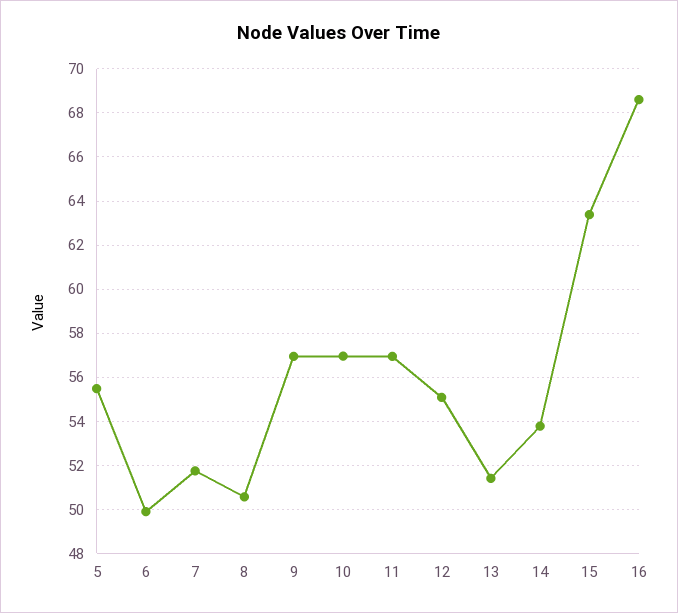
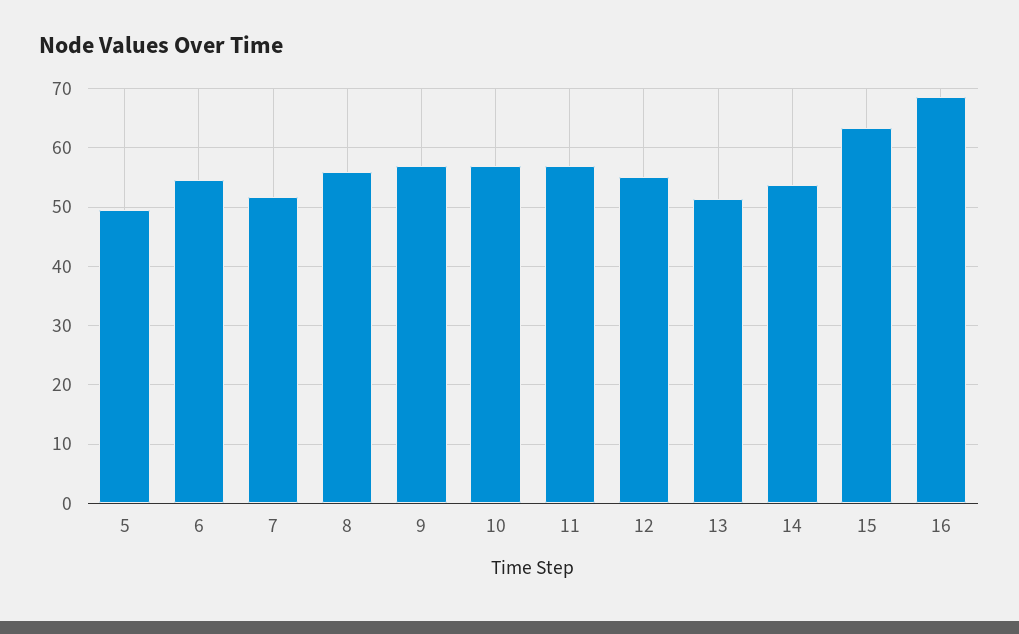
  {
-   "5": 55.5,
+   "5": 50,
-   "6": 50,
+   "6": 54,
    "7": 51.5,
-   "8": 50.5,
+   "8": 56,
    "9": 57,
    "10": 57,
    "11": 57,
    "12": 55,
    "13": 51.5,
    "14": 54,
    "15": 63.5,
    "16": 68.5
  }

